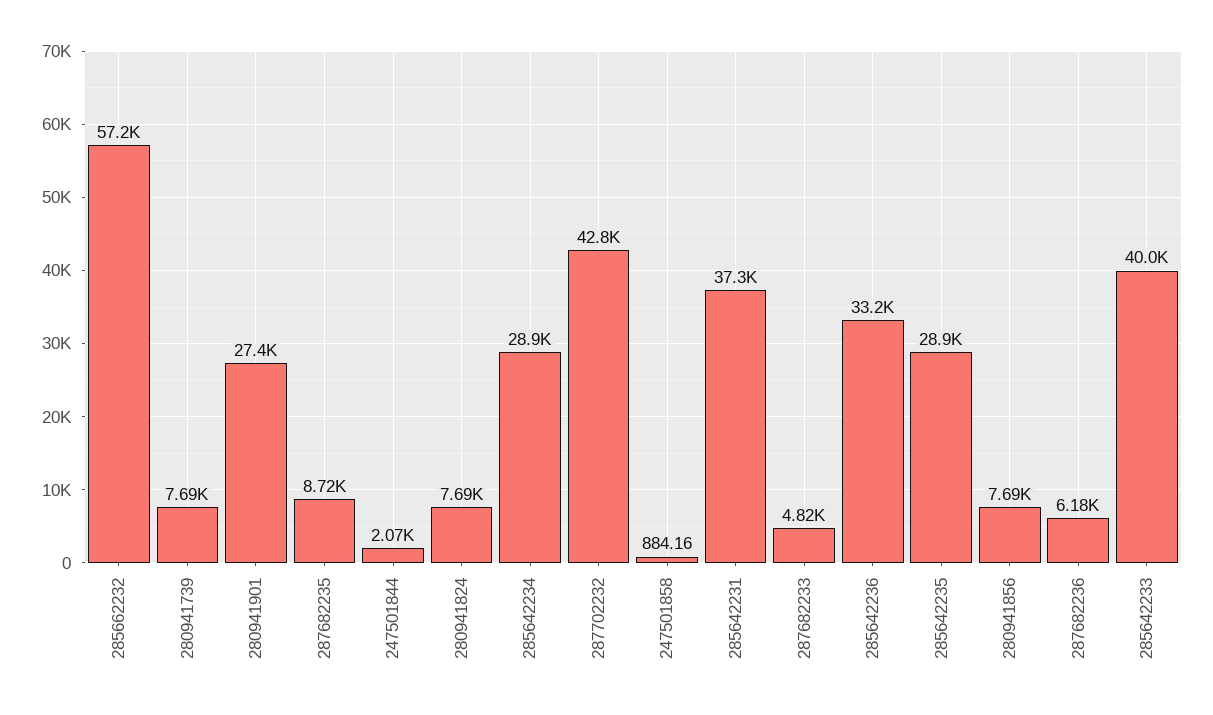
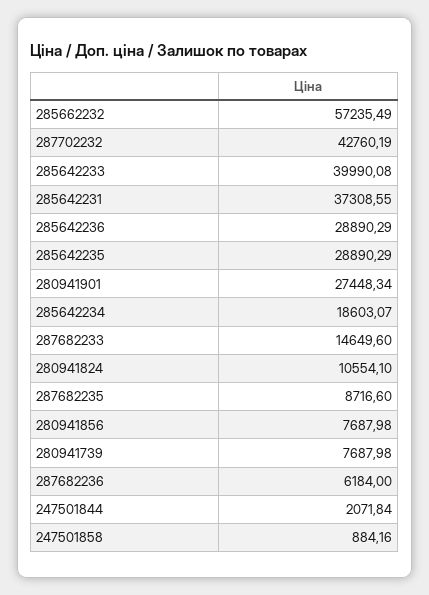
  {
    "285662232": 57235.49,
    "280941739": 7687.98,
    "280941901": 27448.34,
    "287682235": 8716.6,
    "247501844": 2071.84,
-   "280941824": 7690,
+   "280941824": 10554.1,
-   "285642234": 28900,
+   "285642234": 18603.07,
    "287702232": 42760.19,
    "247501858": 884.16,
    "285642231": 37308.55,
-   "287682233": 4820,
+   "287682233": 14649.6,
-   "285642236": 33200,
+   "285642236": 28890.29,
    "285642235": 28890.29,
    "280941856": 7687.98,
    "287682236": 6184,
    "285642233": 39990.08
  }

